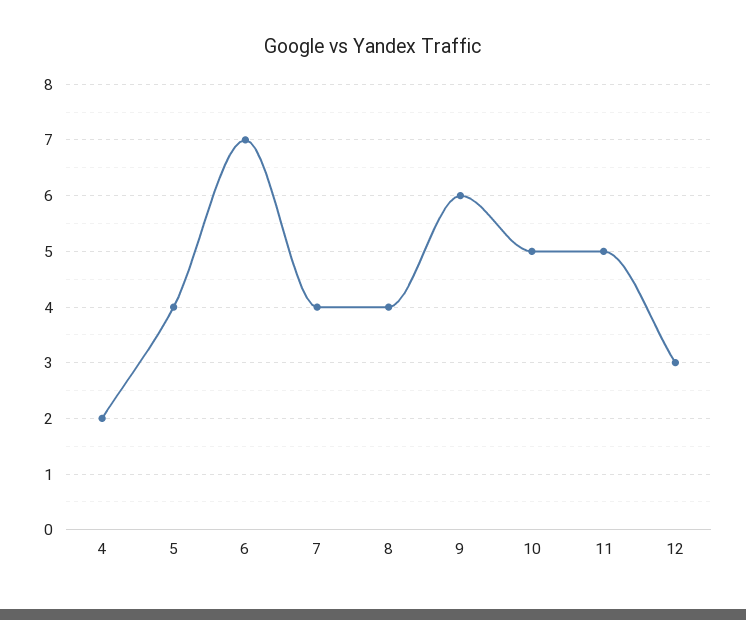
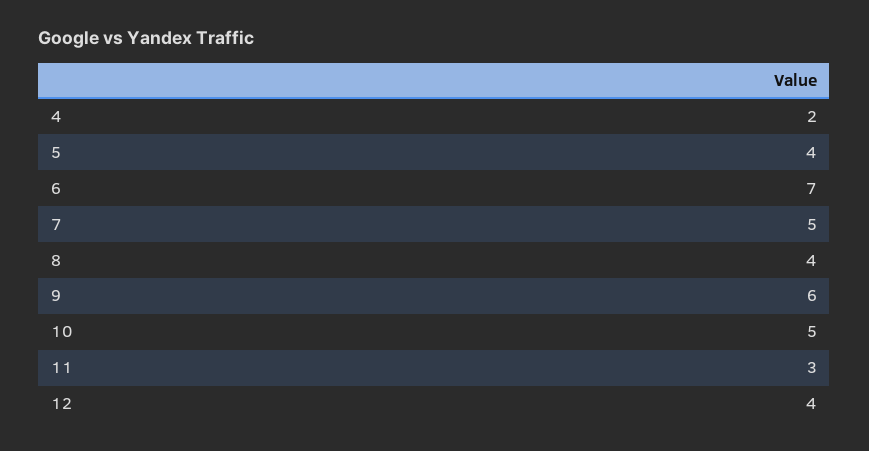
  {
    "4": 2,
    "5": 4,
    "6": 7,
-   "7": 4,
+   "7": 5,
    "8": 4,
    "9": 6,
    "10": 5,
-   "11": 5,
+   "11": 3,
-   "12": 3
+   "12": 4
  }

